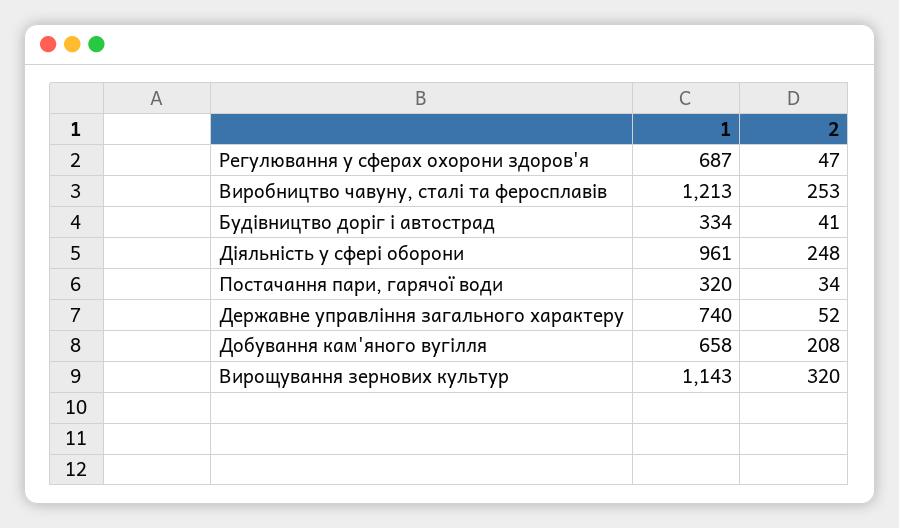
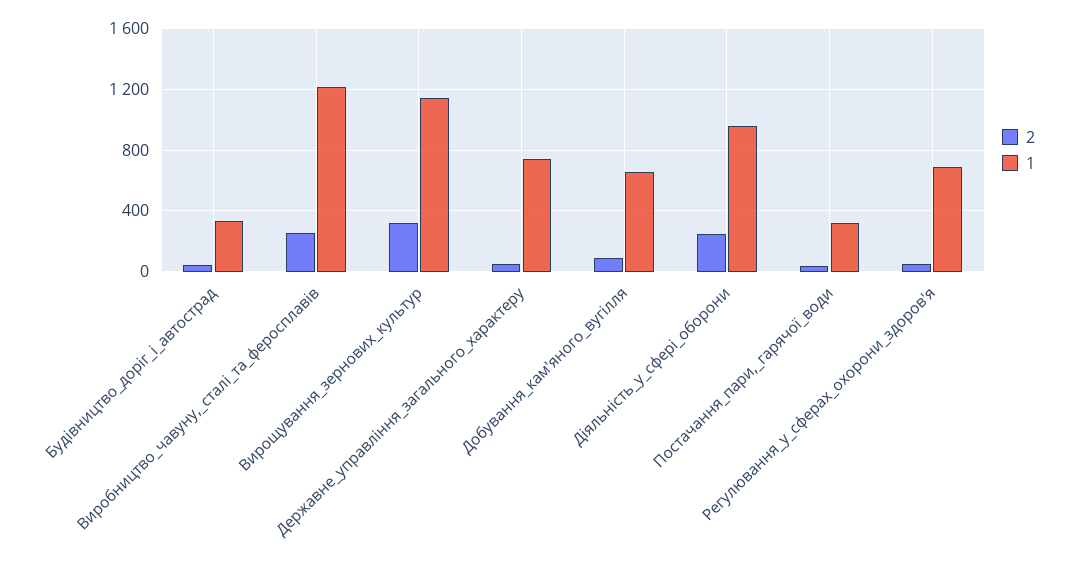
  {
    "1": {
      "Регулювання у сферах охорони здоров'я": 687,
      "Виробництво чавуну, сталі та феросплавів": 1213,
      "Будівництво доріг і автострад": 334,
      "Діяльність у сфері оборони": 961,
      "Постачання пари, гарячої води": 320,
      "Державне управління загального характеру": 740,
      "Добування кам'яного вугілля": 658,
      "Вирощування зернових культур": 1143
    },
    "2": {
      "Регулювання у сферах охорони здоров'я": 47,
      "Виробництво чавуну, сталі та феросплавів": 253,
      "Будівництво доріг і автострад": 41,
      "Діяльність у сфері оборони": 248,
      "Постачання пари, гарячої води": 34,
      "Державне управління загального характеру": 52,
-     "Добування кам'яного вугілля": 208,
+     "Добування кам'яного вугілля": 100,
      "Вирощування зернових культур": 320
    }
  }

